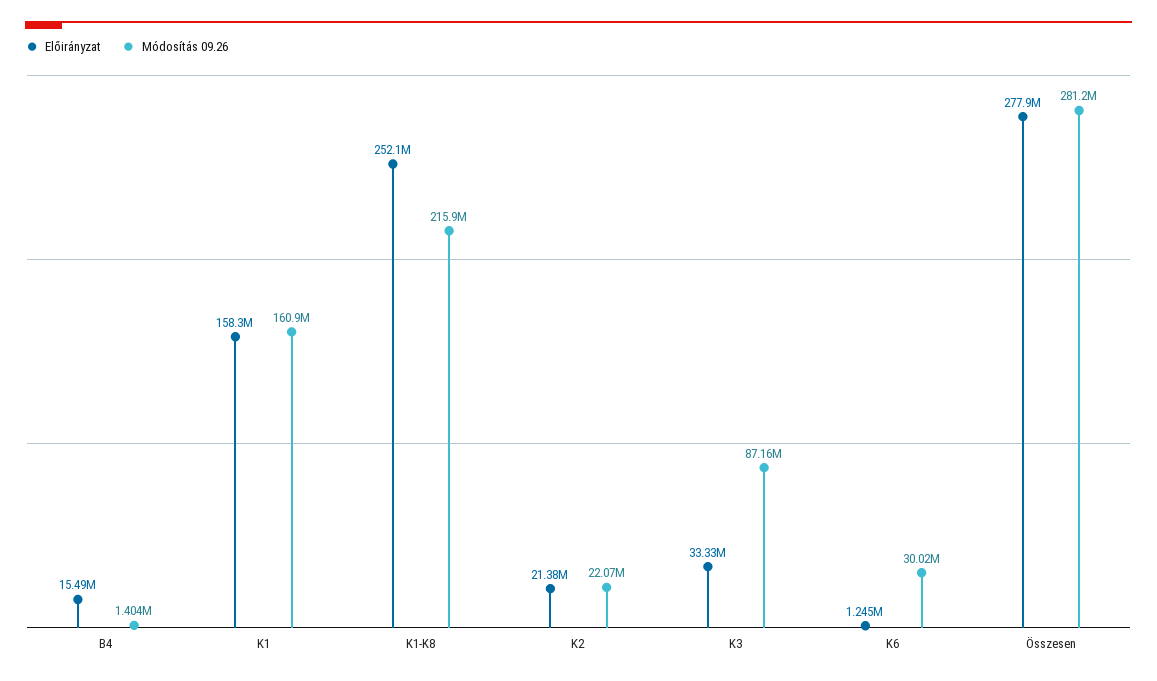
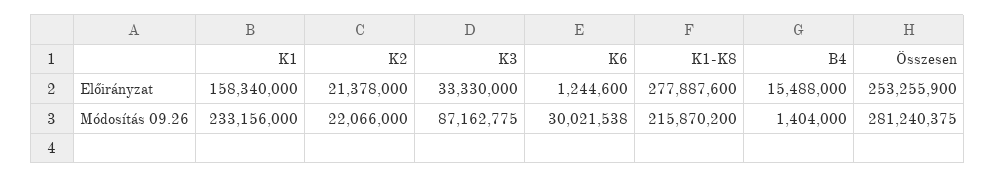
  {
    "Előirányzat": {
      "B4": 15488000,
      "K1": 158340000,
-     "K1-K8": 252100000,
+     "K1-K8": 277887600,
      "K2": 21378000,
      "K3": 33330000,
      "K6": 1244600,
-     "Összesen": 277900000
+     "Összesen": 253255900
    },
    "Módosítás 09.26": {
      "B4": 1404000,
-     "K1": 160900000,
+     "K1": 233156000,
      "K1-K8": 215870200,
      "K2": 22066000,
      "K3": 87162775,
      "K6": 30021538,
      "Összesen": 281240375
    }
  }

